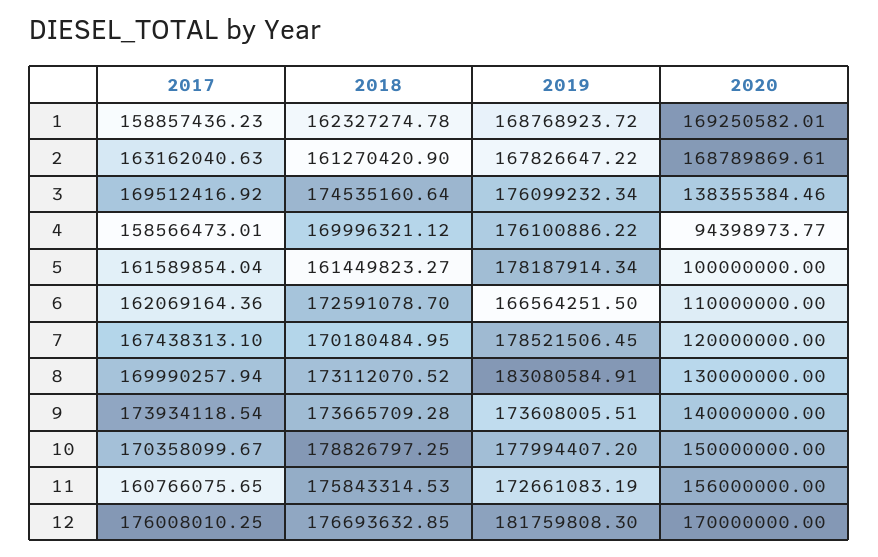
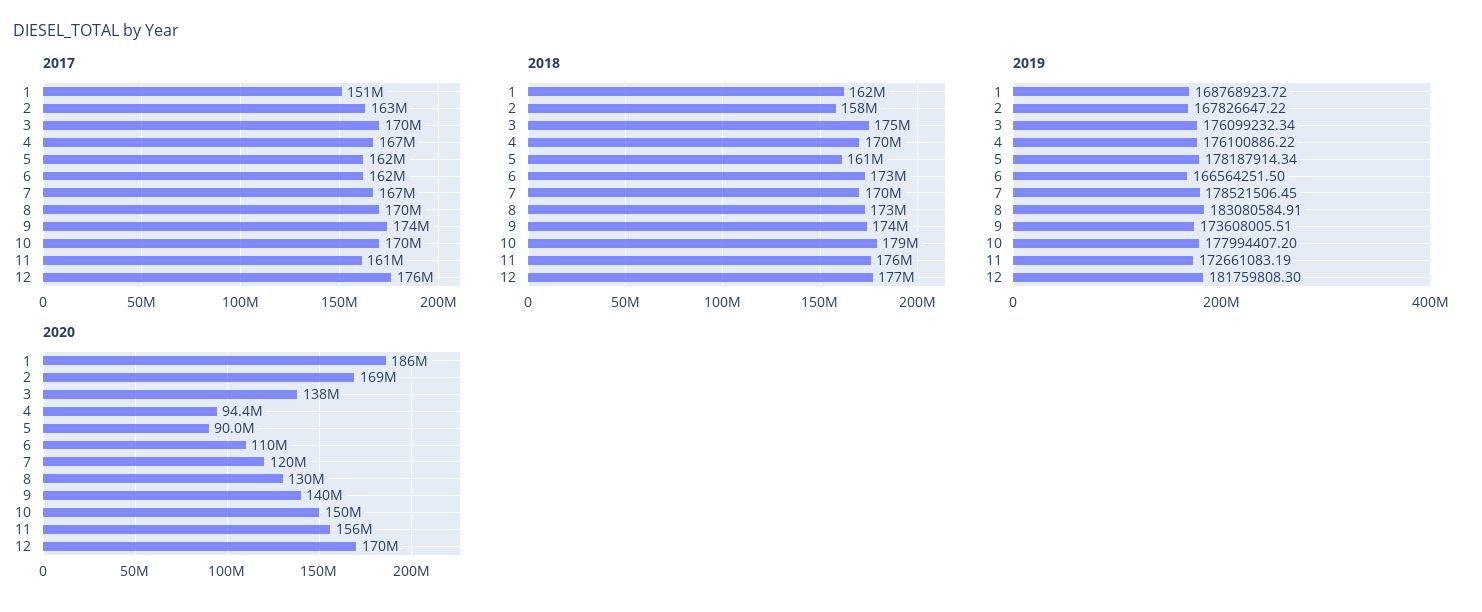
  {
    "2017": {
-     "1": 158857436.23,
+     "1": 151000000,
      "2": 163162040.63,
      "3": 169512416.92,
-     "4": 158566473.01,
+     "4": 167000000,
      "5": 161589854.04,
      "6": 162069164.36,
      "7": 167438313.1,
      "8": 169990257.94,
      "9": 173934118.54,
      "10": 170358099.67,
      "11": 160766075.65,
      "12": 176008010.25
    },
    "2018": {
      "1": 162327274.78,
-     "2": 161270420.9,
+     "2": 158000000,
      "3": 174535160.64,
      "4": 169996321.12,
      "5": 161449823.27,
      "6": 172591078.7,
      "7": 170180484.95,
      "8": 173112070.52,
      "9": 173665709.28,
      "10": 178826797.25,
      "11": 175843314.53,
      "12": 176693632.85
    },
    "2019": {
      "1": 168768923.72,
      "2": 167826647.22,
      "3": 176099232.34,
      "4": 176100886.22,
      "5": 178187914.34,
      "6": 166564251.5,
      "7": 178521506.45,
      "8": 183080584.91,
      "9": 173608005.51,
      "10": 177994407.2,
      "11": 172661083.19,
      "12": 181759808.3
    },
    "2020": {
-     "1": 169250582.01,
+     "1": 186000000,
      "2": 168789869.61,
      "3": 138355384.46,
      "4": 94398973.77,
-     "5": 100000000,
+     "5": 90000000,
      "6": 110000000,
      "7": 120000000,
      "8": 130000000,
      "9": 140000000,
      "10": 150000000,
      "11": 156000000,
      "12": 170000000
    }
  }

